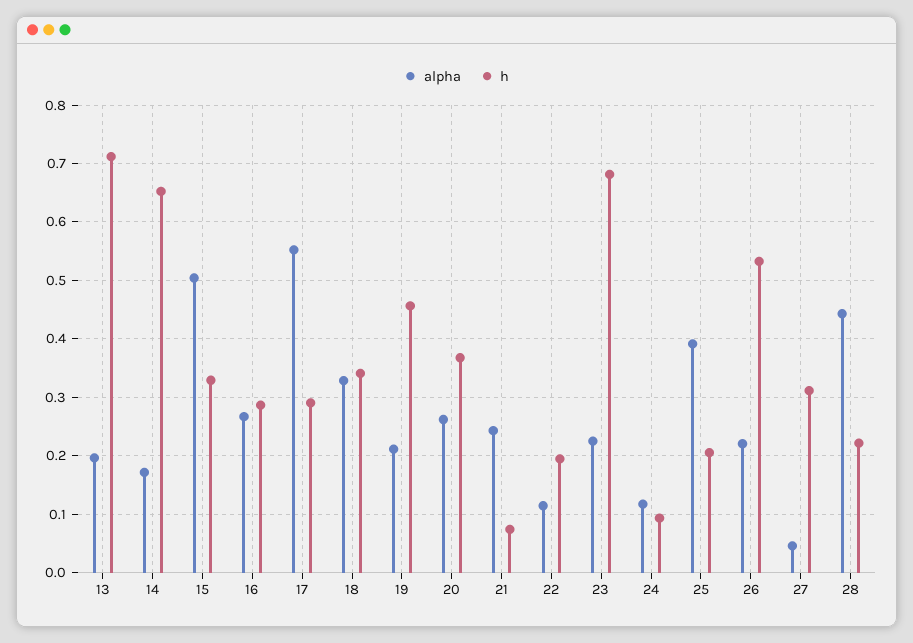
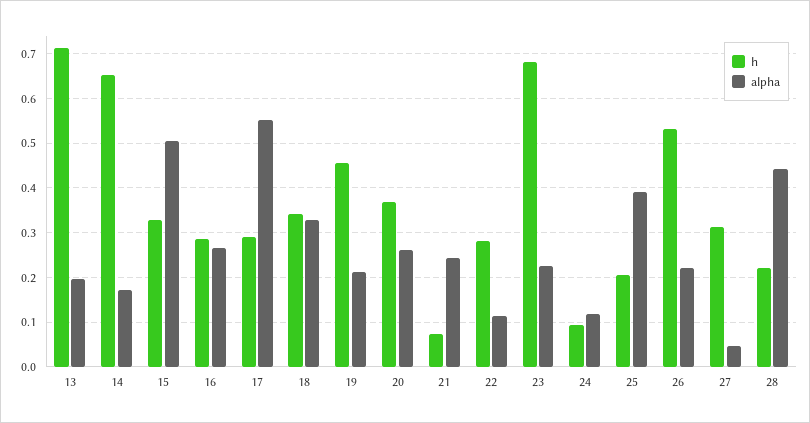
  {
    "alpha": {
      "13": 0.2,
      "14": 0.18,
      "15": 0.5,
      "16": 0.26,
      "17": 0.56,
      "18": 0.32,
      "19": 0.22,
      "20": 0.26,
      "21": 0.24,
      "22": 0.12,
      "23": 0.22,
      "24": 0.12,
      "25": 0.4,
      "26": 0.22,
      "27": 0.04,
      "28": 0.44
    },
    "h": {
      "13": 0.72,
      "14": 0.66,
      "15": 0.32,
      "16": 0.28,
      "17": 0.3,
      "18": 0.34,
      "19": 0.46,
      "20": 0.36,
      "21": 0.08,
-     "22": 0.2,
+     "22": 0.28,
      "23": 0.68,
      "24": 0.1,
      "25": 0.2,
      "26": 0.54,
      "27": 0.32,
      "28": 0.22
    }
  }

